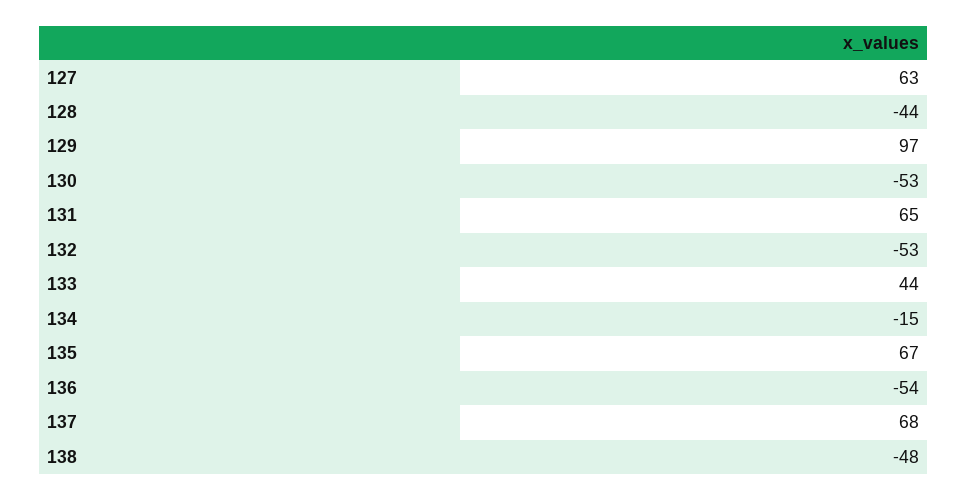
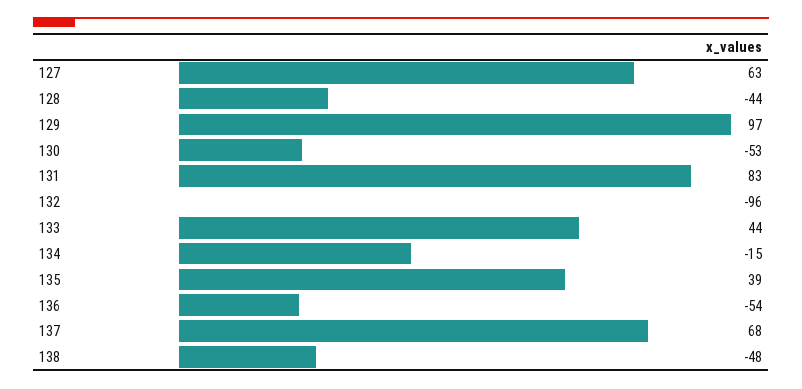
  {
    "127": 63,
    "128": -44,
    "129": 97,
    "130": -53,
-   "131": 65,
+   "131": 83,
-   "132": -53,
+   "132": -96,
    "133": 44,
    "134": -15,
-   "135": 67,
+   "135": 39,
    "136": -54,
    "137": 68,
    "138": -48
  }

